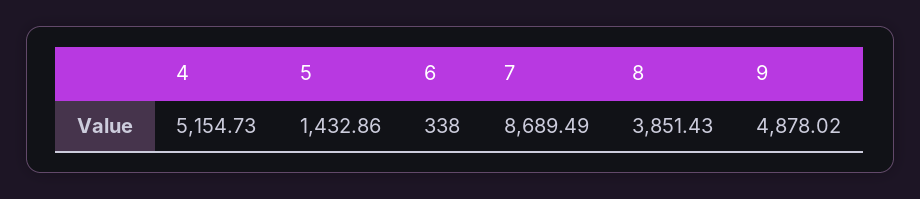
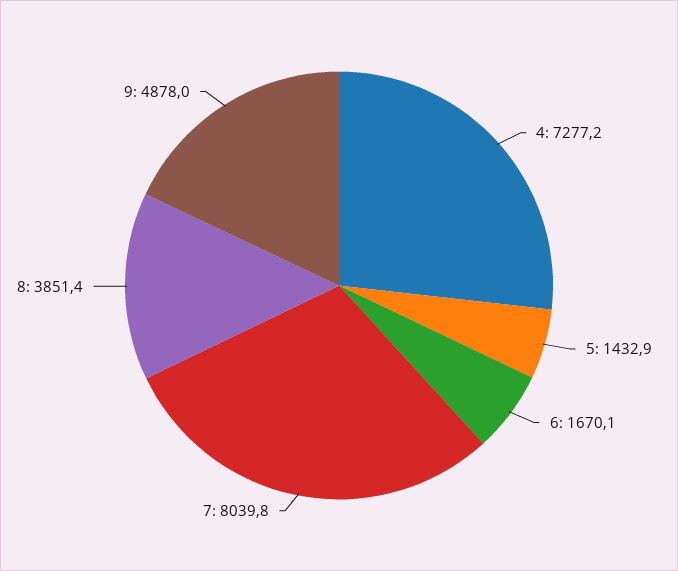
  {
-   "4": 5154.73,
+   "4": 7277.2,
    "5": 1432.86,
-   "6": 338,
+   "6": 1670.1,
-   "7": 8689.49,
+   "7": 8039.8,
    "8": 3851.43,
    "9": 4878.02
  }

